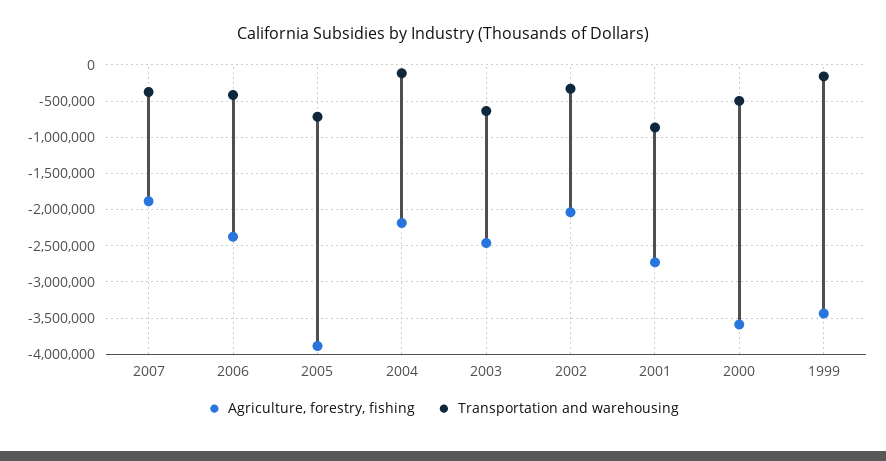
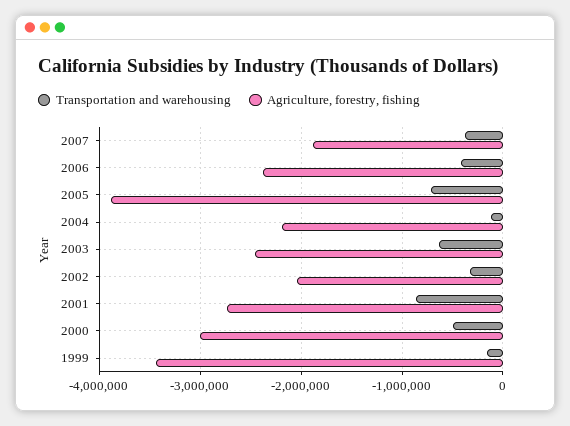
  {
    "Agriculture, forestry, fishing": {
      "2007": -1900000,
      "2006": -2400000,
      "2005": -3900000,
      "2004": -2200000,
      "2003": -2500000,
      "2002": -2000000,
      "2001": -2700000,
-     "2000": -3600000,
+     "2000": -3000000,
      "1999": -3400000
    },
    "Transportation and warehousing": {
      "2007": -400000,
      "2006": -400000,
      "2005": -700000,
      "2004": -100000,
      "2003": -600000,
      "2002": -300000,
      "2001": -900000,
      "2000": -500000,
      "1999": -200000
    }
  }

